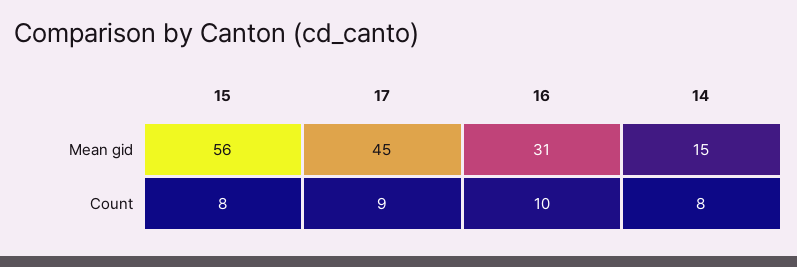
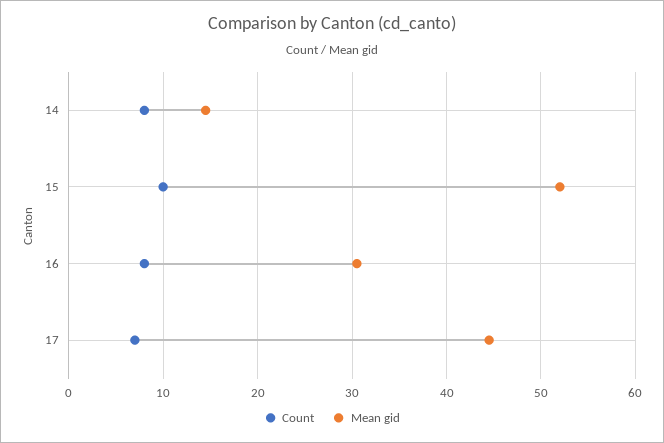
  {
    "Mean gid": {
-     "15": 56,
+     "15": 52,
      "17": 45,
      "16": 31,
      "14": 15
    },
    "Count": {
-     "15": 8,
+     "15": 10,
-     "17": 9,
+     "17": 7,
-     "16": 10,
+     "16": 8,
      "14": 8
    }
  }

